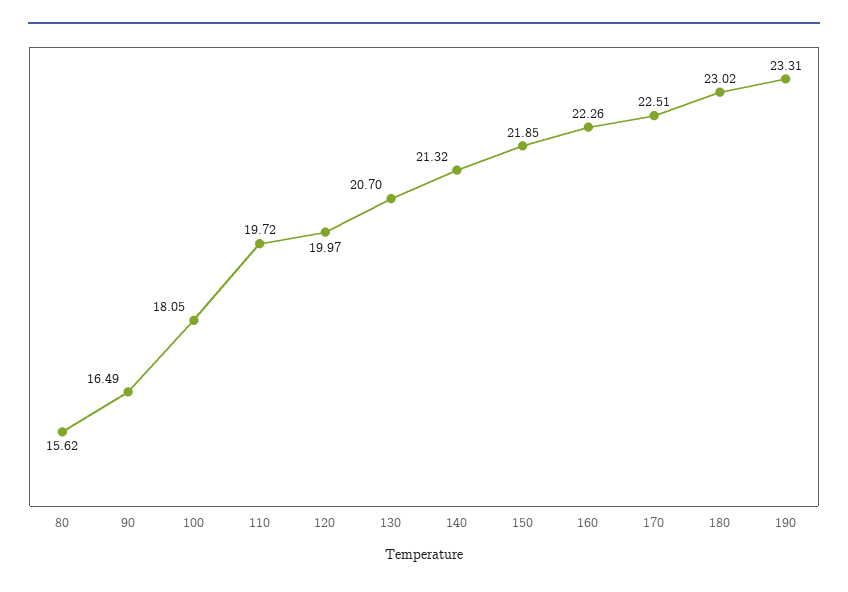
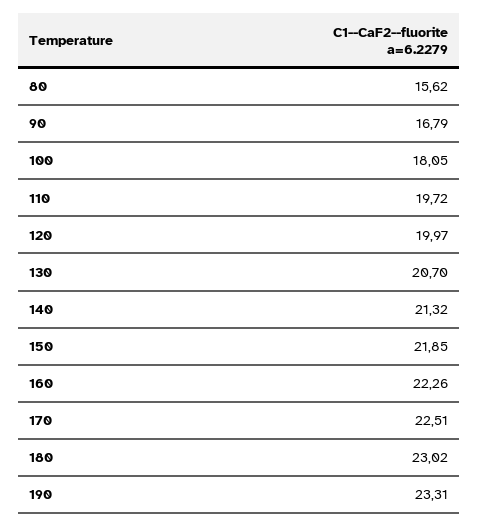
  {
    "80": 15.62,
-   "90": 16.49,
+   "90": 16.79,
    "100": 18.05,
    "110": 19.72,
    "120": 19.97,
    "130": 20.7,
    "140": 21.32,
    "150": 21.85,
    "160": 22.26,
    "170": 22.51,
    "180": 23.02,
    "190": 23.31
  }

